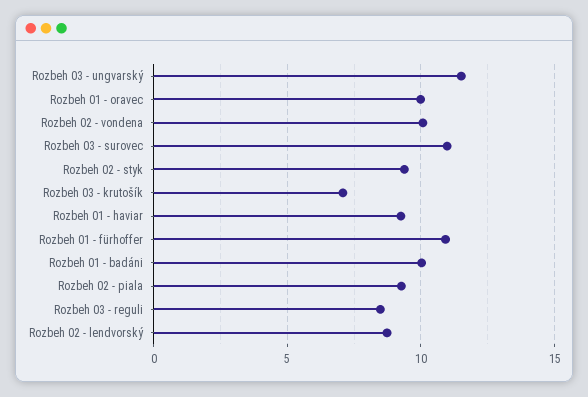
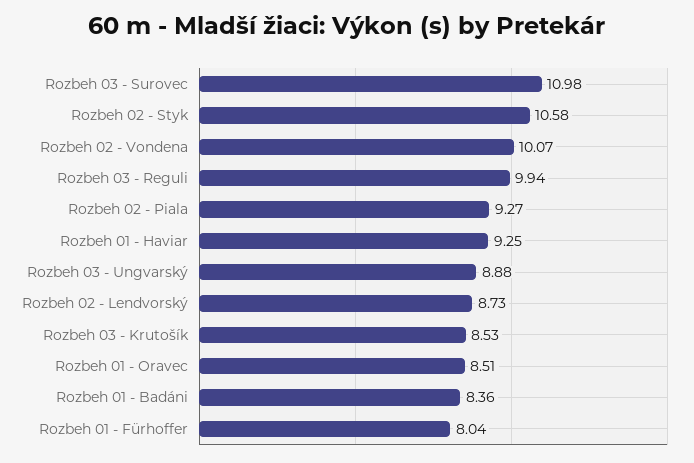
  {
-   "Rozbeh 03 - ungvarský": 11.5,
+   "Rozbeh 03 - ungvarský": 8.88,
-   "Rozbeh 01 - oravec": 10,
+   "Rozbeh 01 - oravec": 8.51,
    "Rozbeh 02 - vondena": 10.07,
    "Rozbeh 03 - surovec": 10.98,
-   "Rozbeh 02 - styk": 9.5,
+   "Rozbeh 02 - styk": 10.58,
-   "Rozbeh 03 - krutošík": 7,
+   "Rozbeh 03 - krutošík": 8.53,
    "Rozbeh 01 - haviar": 9.25,
-   "Rozbeh 01 - fürhoffer": 11,
+   "Rozbeh 01 - fürhoffer": 8.04,
-   "Rozbeh 01 - badáni": 10,
+   "Rozbeh 01 - badáni": 8.36,
    "Rozbeh 02 - piala": 9.27,
-   "Rozbeh 03 - reguli": 8.5,
+   "Rozbeh 03 - reguli": 9.94,
    "Rozbeh 02 - lendvorský": 8.73
  }

